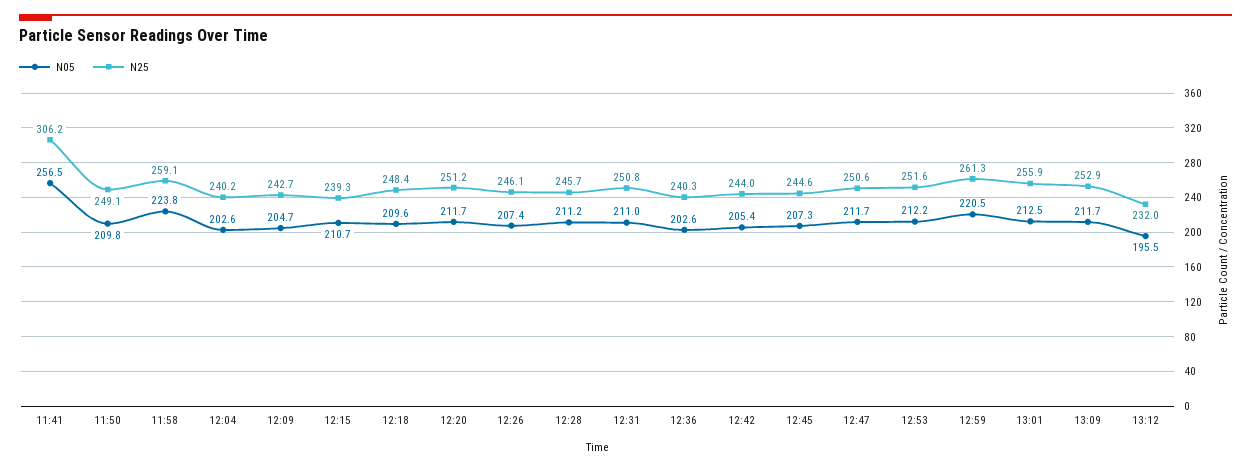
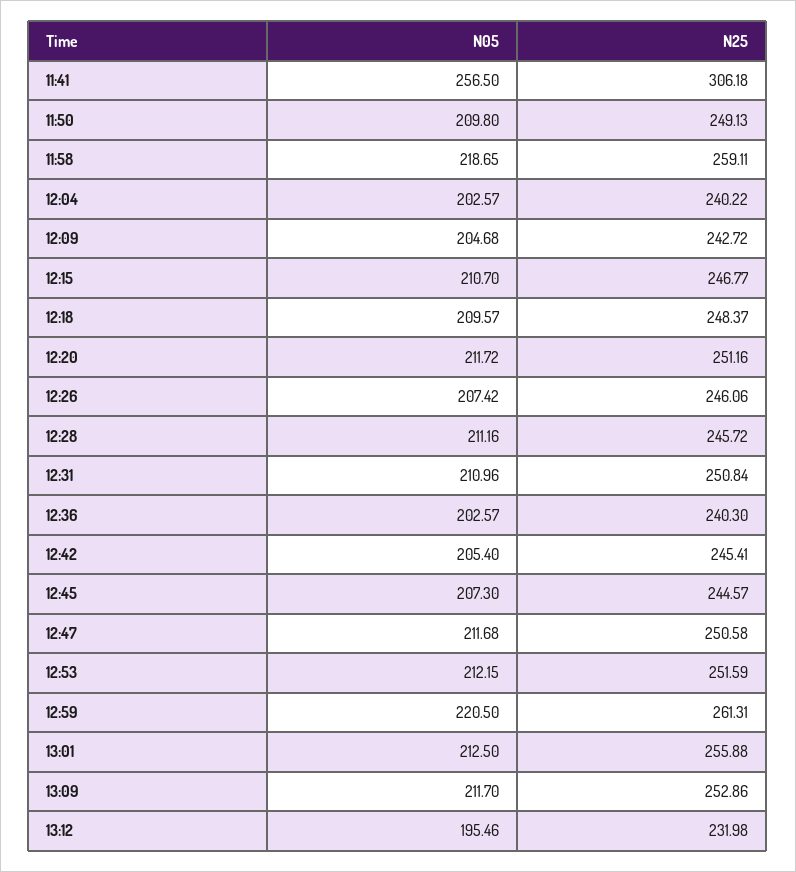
  {
    "N05": {
      "11:41": 256.5,
      "11:50": 209.8,
-     "11:58": 223.8,
+     "11:58": 218.65,
      "12:04": 202.57,
      "12:09": 204.68,
      "12:15": 210.7,
      "12:18": 209.57,
      "12:20": 211.72,
      "12:26": 207.42,
      "12:28": 211.16,
      "12:31": 210.96,
      "12:36": 202.57,
      "12:42": 205.4,
      "12:45": 207.3,
      "12:47": 211.68,
      "12:53": 212.15,
      "12:59": 220.5,
      "13:01": 212.5,
      "13:09": 211.7,
      "13:12": 195.46
    },
    "N25": {
      "11:41": 306.18,
      "11:50": 249.13,
      "11:58": 259.11,
      "12:04": 240.22,
      "12:09": 242.72,
-     "12:15": 239.3,
+     "12:15": 246.77,
      "12:18": 248.37,
      "12:20": 251.16,
      "12:26": 246.06,
      "12:28": 245.72,
      "12:31": 250.84,
      "12:36": 240.3,
-     "12:42": 244,
+     "12:42": 245.41,
      "12:45": 244.57,
      "12:47": 250.58,
      "12:53": 251.59,
      "12:59": 261.31,
      "13:01": 255.88,
      "13:09": 252.86,
      "13:12": 231.98
    }
  }

